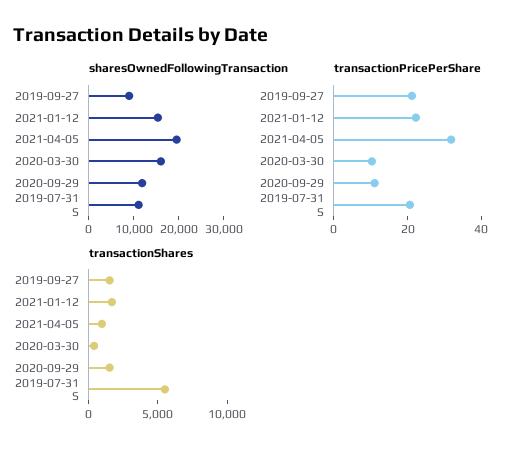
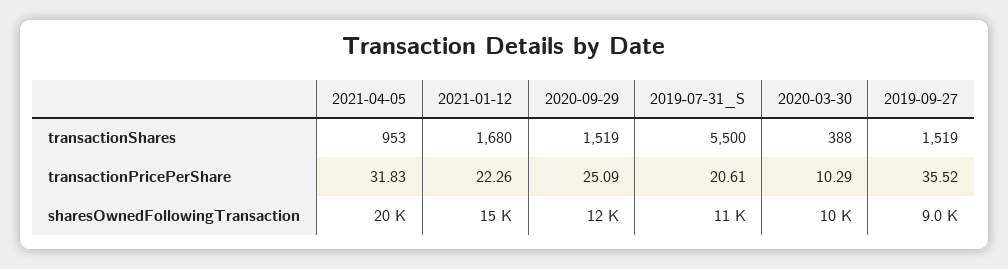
  {
    "sharesOwnedFollowingTransaction": {
      "2019-09-27": 9000,
      "2021-01-12": 15000,
      "2021-04-05": 20000,
-     "2020-03-30": 16000,
+     "2020-03-30": 10000,
      "2020-09-29": 12000,
      "2019-07-31 S": 11000
    },
    "transactionPricePerShare": {
-     "2019-09-27": 20,
+     "2019-09-27": 35.52,
      "2021-01-12": 22.26,
      "2021-04-05": 31.83,
      "2020-03-30": 10.29,
-     "2020-09-29": 10,
+     "2020-09-29": 25.09,
      "2019-07-31 S": 20.61
    },
    "transactionShares": {
      "2019-09-27": 1519,
      "2021-01-12": 1680,
      "2021-04-05": 953,
      "2020-03-30": 388,
      "2020-09-29": 1519,
      "2019-07-31 S": 5500
    }
  }

